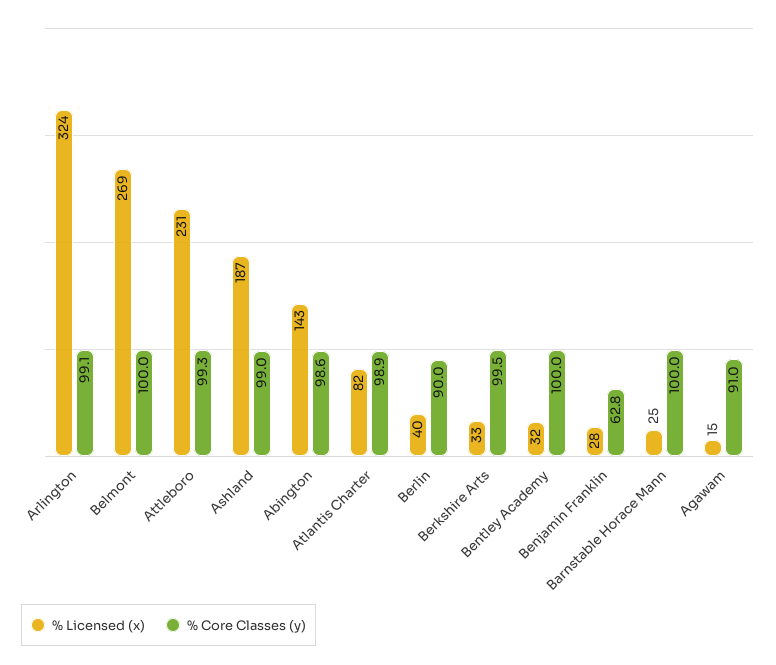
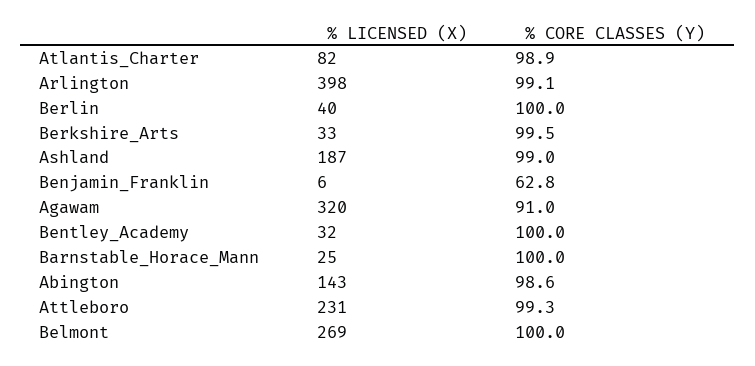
  {
    "% Licensed (x)": {
-     "Arlington": 324,
+     "Arlington": 398,
      "Belmont": 269,
      "Attleboro": 231,
      "Ashland": 187,
      "Abington": 143,
      "Atlantis Charter": 82,
      "Berlin": 40,
      "Berkshire Arts": 33,
      "Bentley Academy": 32,
-     "Benjamin Franklin": 28,
+     "Benjamin Franklin": 6,
      "Barnstable Horace Mann": 25,
-     "Agawam": 15
+     "Agawam": 320
    },
    "% Core Classes (y)": {
      "Arlington": 99.1,
      "Belmont": 100,
      "Attleboro": 99.3,
      "Ashland": 99,
      "Abington": 98.6,
      "Atlantis Charter": 98.9,
-     "Berlin": 90,
+     "Berlin": 100,
      "Berkshire Arts": 99.5,
      "Bentley Academy": 100,
      "Benjamin Franklin": 62.8,
      "Barnstable Horace Mann": 100,
      "Agawam": 91
    }
  }

